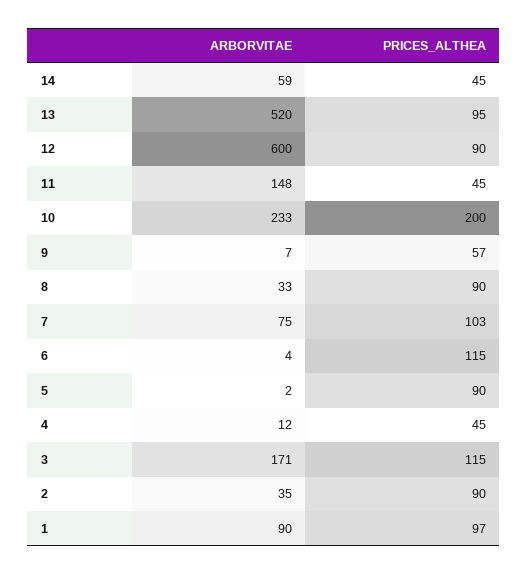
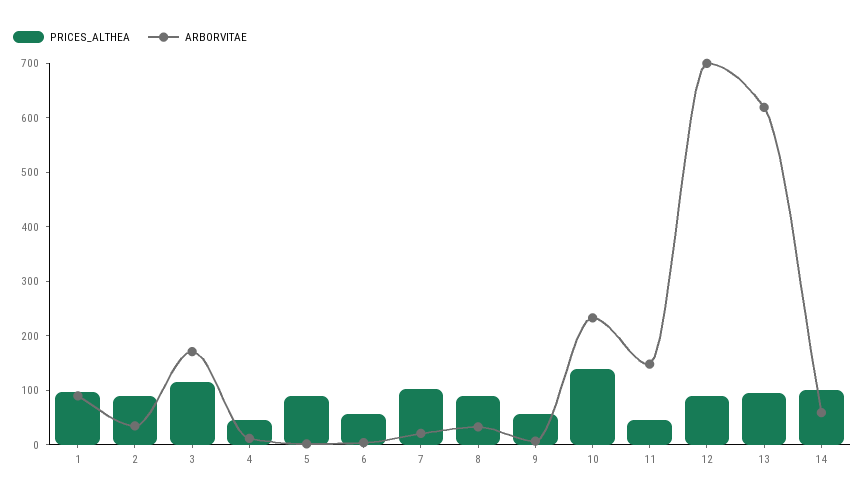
  {
    "ARBORVITAE": {
      "14": 59,
-     "13": 520,
+     "13": 620,
-     "12": 600,
+     "12": 700,
      "11": 148,
      "10": 233,
      "9": 7,
      "8": 33,
-     "7": 75,
+     "7": 20,
      "6": 4,
      "5": 2,
      "4": 12,
      "3": 171,
      "2": 35,
      "1": 90
    },
    "PRICES_ALTHEA": {
-     "14": 45,
+     "14": 100,
      "13": 95,
      "12": 90,
      "11": 45,
-     "10": 200,
+     "10": 140,
      "9": 57,
      "8": 90,
      "7": 103,
-     "6": 115,
+     "6": 60,
      "5": 90,
      "4": 45,
      "3": 115,
      "2": 90,
      "1": 97
    }
  }

